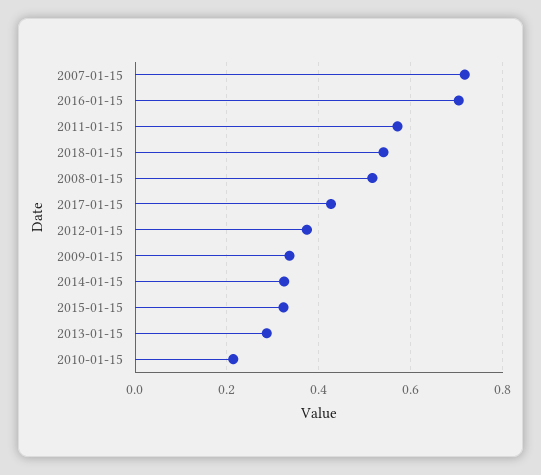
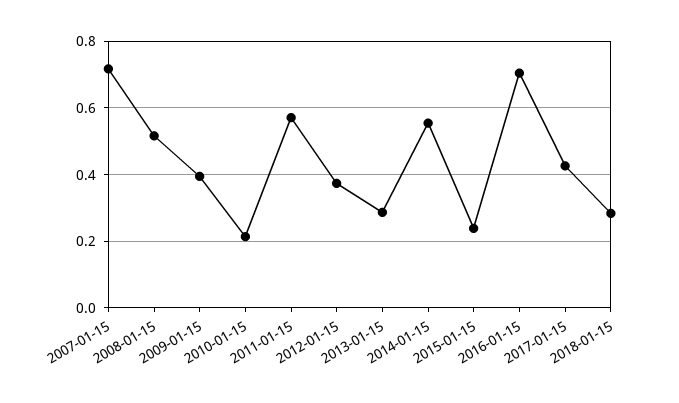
  {
    "2007-01-15": 0.72,
    "2016-01-15": 0.7,
    "2011-01-15": 0.58,
-   "2018-01-15": 0.54,
+   "2018-01-15": 0.28,
    "2008-01-15": 0.52,
    "2017-01-15": 0.42,
    "2012-01-15": 0.38,
-   "2009-01-15": 0.34,
+   "2009-01-15": 0.4,
-   "2014-01-15": 0.32,
+   "2014-01-15": 0.56,
-   "2015-01-15": 0.32,
+   "2015-01-15": 0.24,
    "2013-01-15": 0.28,
    "2010-01-15": 0.22
  }

